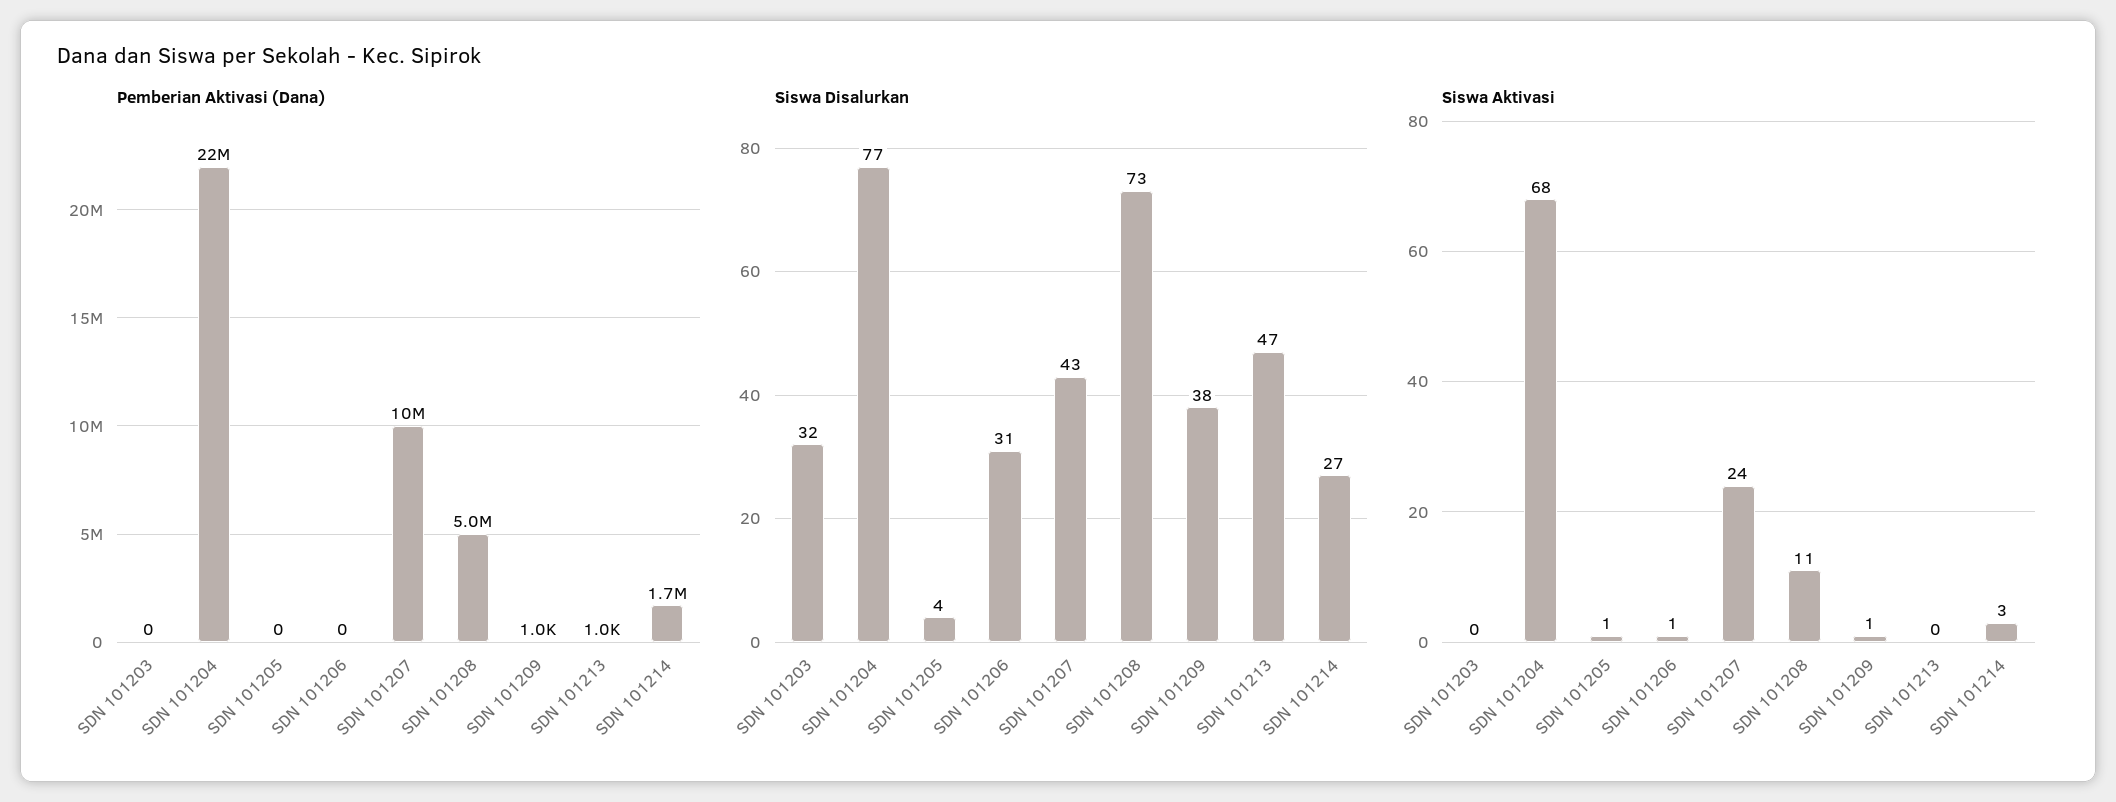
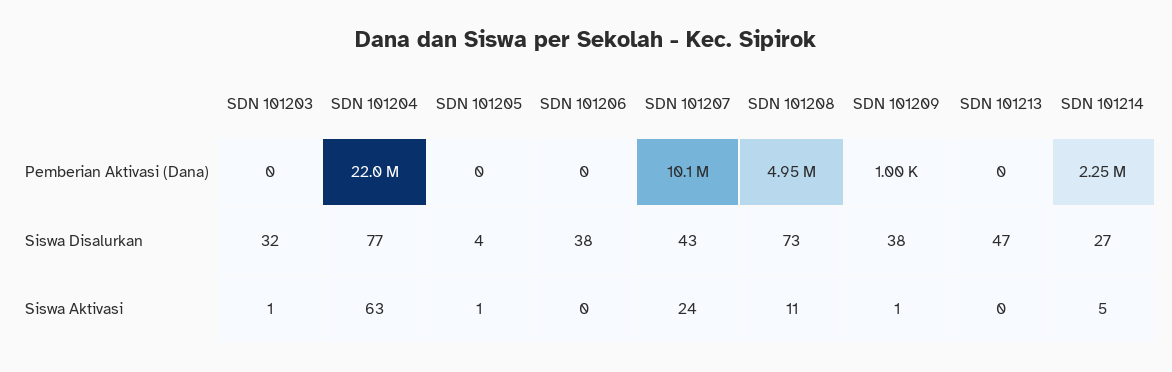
  {
    "Pemberian Aktivasi (Dana)": {
      "SDN 101203": 0,
      "SDN 101204": 22000000,
      "SDN 101205": 0,
      "SDN 101206": 0,
      "SDN 101207": 10100000,
      "SDN 101208": 4950000,
      "SDN 101209": 1000,
-     "SDN 101213": 1000,
+     "SDN 101213": 0,
-     "SDN 101214": 1700000
+     "SDN 101214": 2250000
    },
    "Siswa Disalurkan": {
      "SDN 101203": 32,
      "SDN 101204": 77,
      "SDN 101205": 4,
-     "SDN 101206": 31,
+     "SDN 101206": 38,
      "SDN 101207": 43,
      "SDN 101208": 73,
      "SDN 101209": 38,
      "SDN 101213": 47,
      "SDN 101214": 27
    },
    "Siswa Aktivasi": {
-     "SDN 101203": 0,
+     "SDN 101203": 1,
-     "SDN 101204": 68,
+     "SDN 101204": 63,
      "SDN 101205": 1,
-     "SDN 101206": 1,
+     "SDN 101206": 0,
      "SDN 101207": 24,
      "SDN 101208": 11,
      "SDN 101209": 1,
      "SDN 101213": 0,
-     "SDN 101214": 3
+     "SDN 101214": 5
    }
  }

